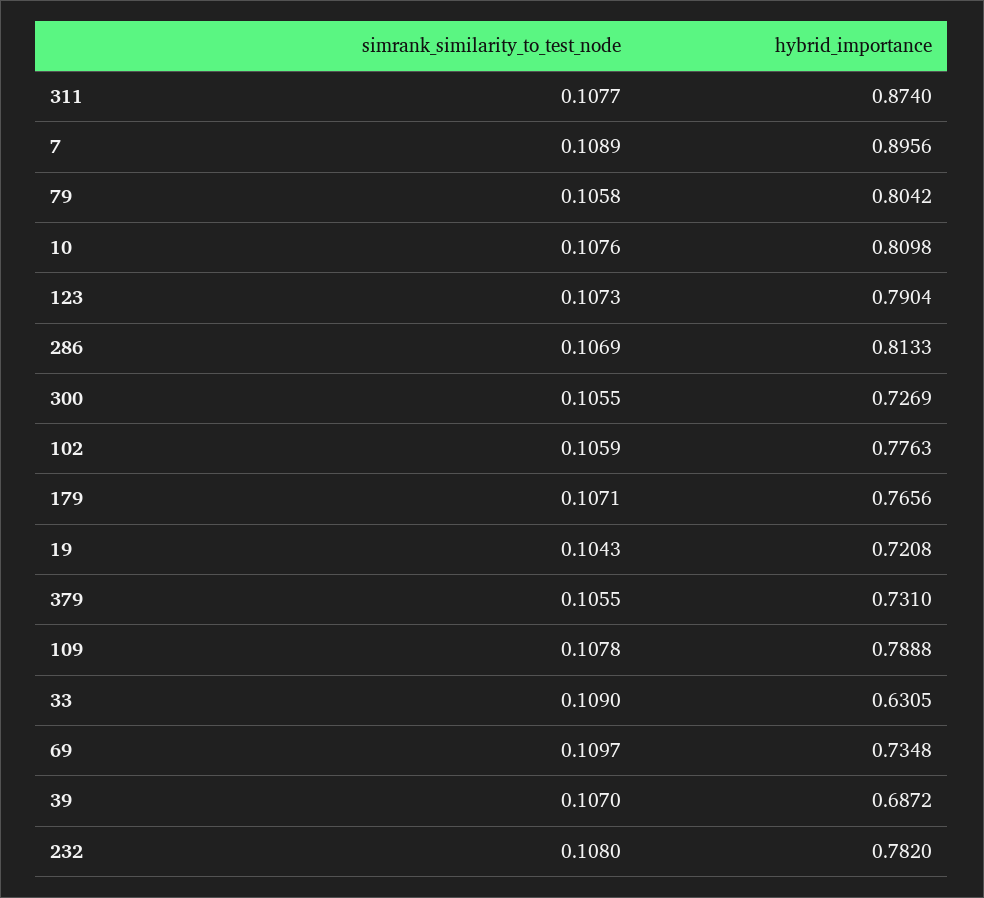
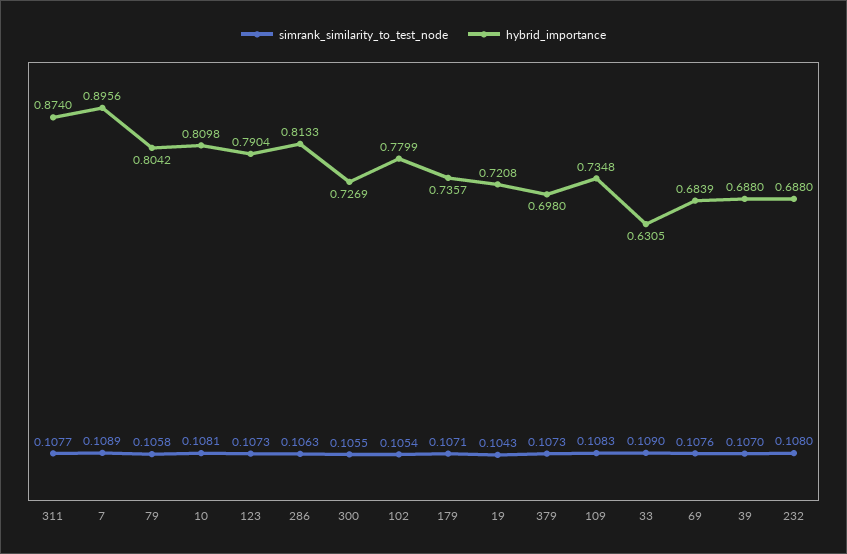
  {
    "simrank_similarity_to_test_node": {
      "311": 0.1077,
      "7": 0.1089,
      "79": 0.1058,
-     "10": 0.1076,
+     "10": 0.1081,
      "123": 0.1073,
-     "286": 0.1069,
+     "286": 0.1063,
      "300": 0.1055,
-     "102": 0.1059,
+     "102": 0.1054,
      "179": 0.1071,
      "19": 0.1043,
-     "379": 0.1055,
+     "379": 0.1073,
-     "109": 0.1078,
+     "109": 0.1083,
      "33": 0.109,
-     "69": 0.1097,
+     "69": 0.1076,
      "39": 0.107,
      "232": 0.108
    },
    "hybrid_importance": {
      "311": 0.874,
      "7": 0.8956,
      "79": 0.8042,
      "10": 0.8098,
      "123": 0.7904,
      "286": 0.8133,
      "300": 0.7269,
-     "102": 0.7763,
+     "102": 0.7799,
-     "179": 0.7656,
+     "179": 0.7357,
      "19": 0.7208,
-     "379": 0.731,
+     "379": 0.698,
-     "109": 0.7888,
+     "109": 0.7348,
      "33": 0.6305,
-     "69": 0.7348,
+     "69": 0.6839,
-     "39": 0.6872,
+     "39": 0.688,
-     "232": 0.782
+     "232": 0.688
    }
  }

